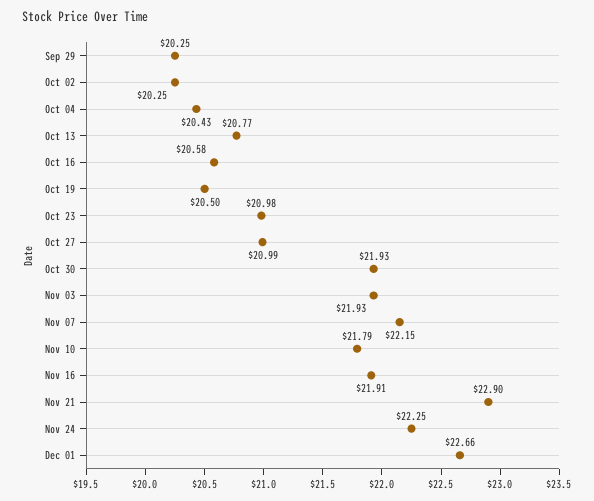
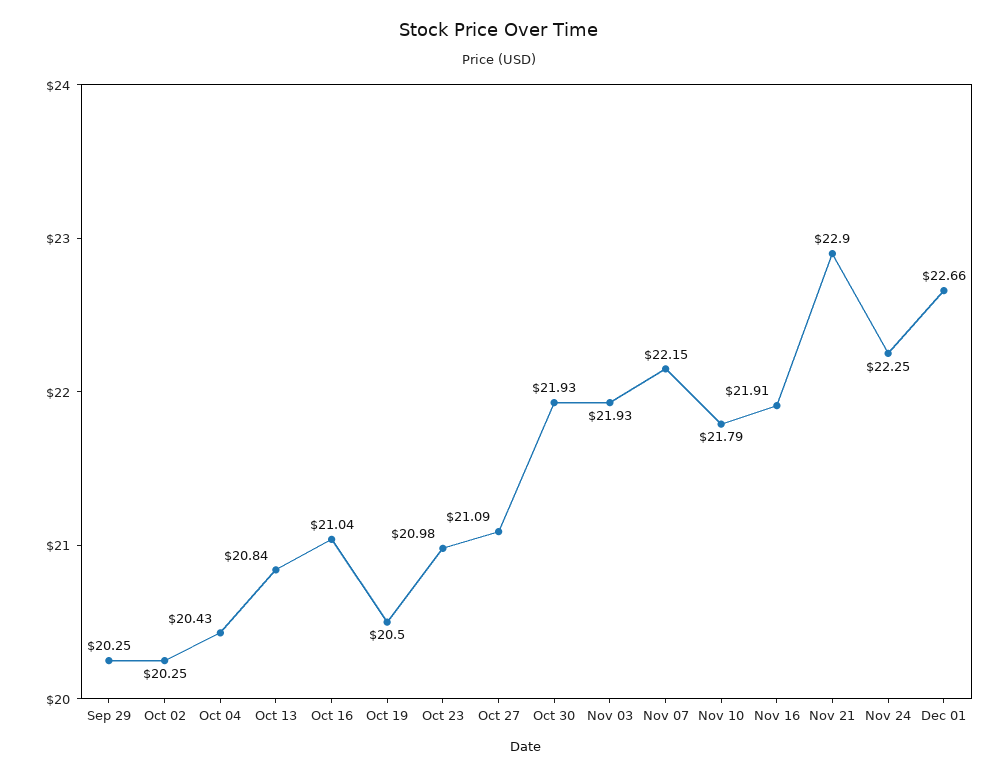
  {
    "Sep 29": 20.25,
    "Oct 02": 20.25,
    "Oct 04": 20.43,
-   "Oct 13": 20.77,
+   "Oct 13": 20.84,
-   "Oct 16": 20.58,
+   "Oct 16": 21.04,
    "Oct 19": 20.5,
    "Oct 23": 20.98,
-   "Oct 27": 20.99,
+   "Oct 27": 21.09,
    "Oct 30": 21.93,
    "Nov 03": 21.93,
    "Nov 07": 22.15,
    "Nov 10": 21.79,
    "Nov 16": 21.91,
    "Nov 21": 22.9,
    "Nov 24": 22.25,
    "Dec 01": 22.66
  }

